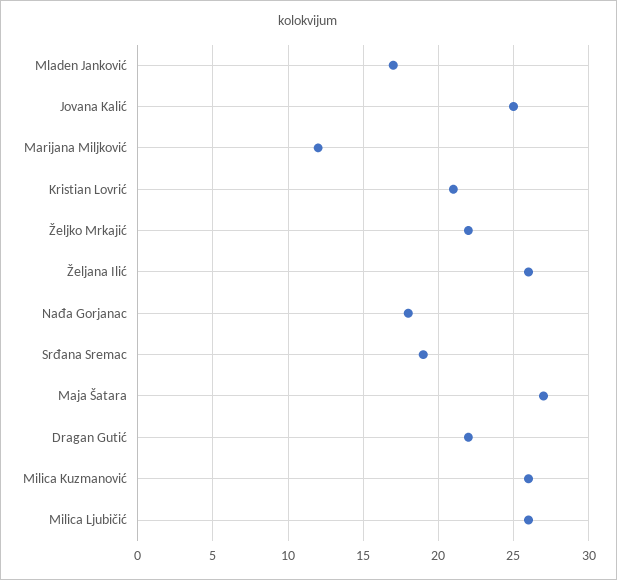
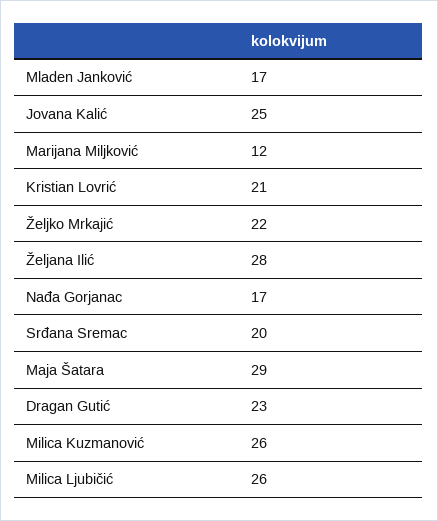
  {
    "Mladen Janković": 17,
    "Jovana Kalić": 25,
    "Marijana Miljković": 12,
    "Kristian Lovrić": 21,
    "Željko Mrkajić": 22,
-   "Željana Ilić": 26,
+   "Željana Ilić": 28,
-   "Nađa Gorjanac": 18,
+   "Nađa Gorjanac": 17,
-   "Srđana Sremac": 19,
+   "Srđana Sremac": 20,
-   "Maja Šatara": 27,
+   "Maja Šatara": 29,
-   "Dragan Gutić": 22,
+   "Dragan Gutić": 23,
    "Milica Kuzmanović": 26,
    "Milica Ljubičić": 26
  }

